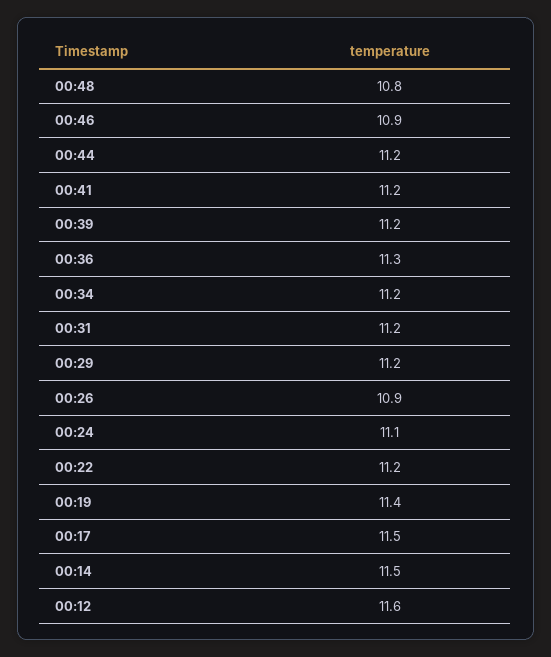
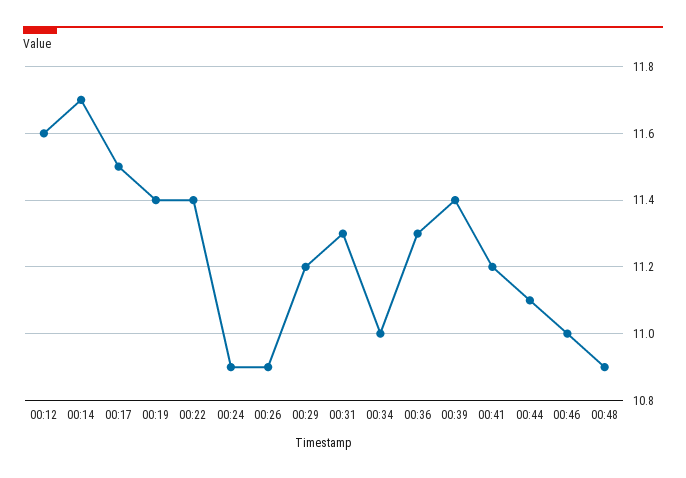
  {
-   "00:48": 10.8,
+   "00:48": 10.9,
-   "00:46": 10.9,
+   "00:46": 11,
-   "00:44": 11.2,
+   "00:44": 11.1,
    "00:41": 11.2,
-   "00:39": 11.2,
+   "00:39": 11.4,
    "00:36": 11.3,
-   "00:34": 11.2,
+   "00:34": 11,
-   "00:31": 11.2,
+   "00:31": 11.3,
    "00:29": 11.2,
    "00:26": 10.9,
-   "00:24": 11.1,
+   "00:24": 10.9,
-   "00:22": 11.2,
+   "00:22": 11.4,
    "00:19": 11.4,
    "00:17": 11.5,
-   "00:14": 11.5,
+   "00:14": 11.7,
    "00:12": 11.6
  }

